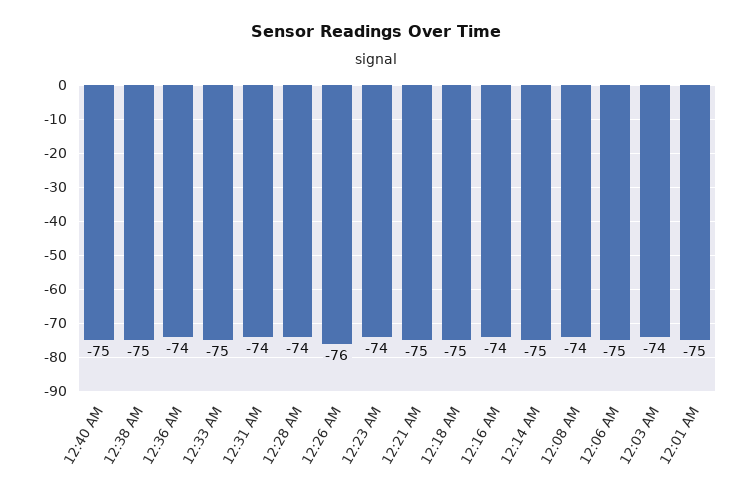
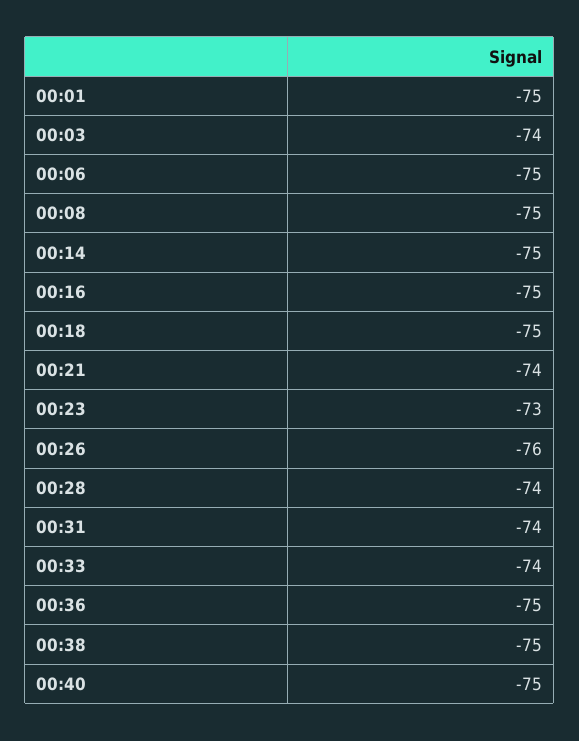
  {
    "12:40 AM": -75,
    "12:38 AM": -75,
-   "12:36 AM": -74,
+   "12:36 AM": -75,
-   "12:33 AM": -75,
+   "12:33 AM": -74,
    "12:31 AM": -74,
    "12:28 AM": -74,
    "12:26 AM": -76,
-   "12:23 AM": -74,
+   "12:23 AM": -73,
-   "12:21 AM": -75,
+   "12:21 AM": -74,
    "12:18 AM": -75,
-   "12:16 AM": -74,
+   "12:16 AM": -75,
    "12:14 AM": -75,
-   "12:08 AM": -74,
+   "12:08 AM": -75,
    "12:06 AM": -75,
    "12:03 AM": -74,
    "12:01 AM": -75
  }

